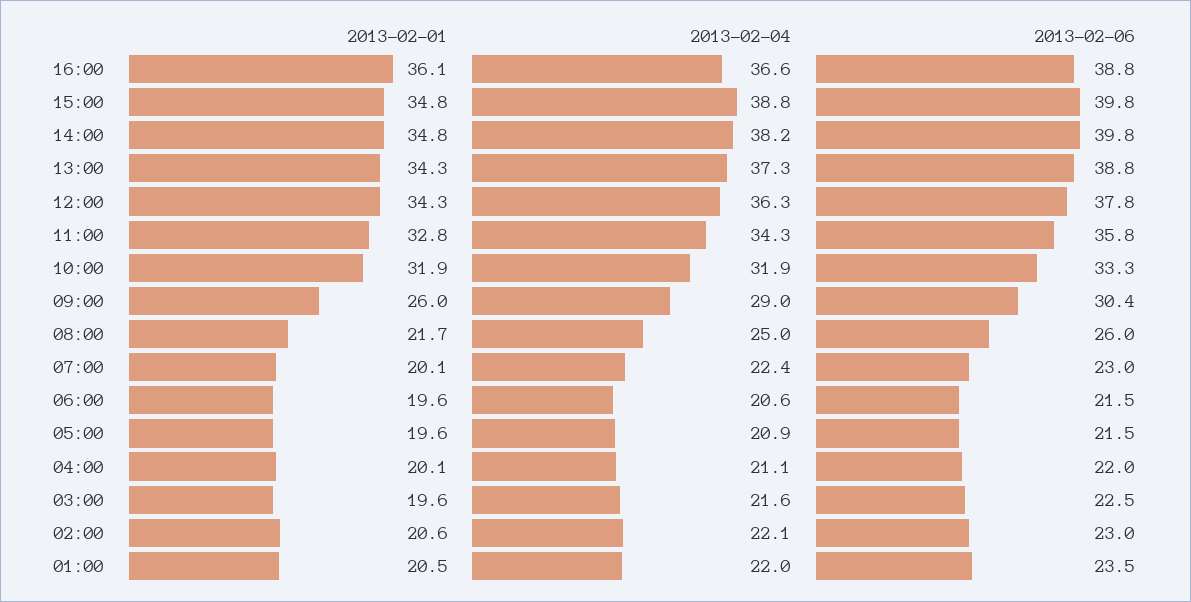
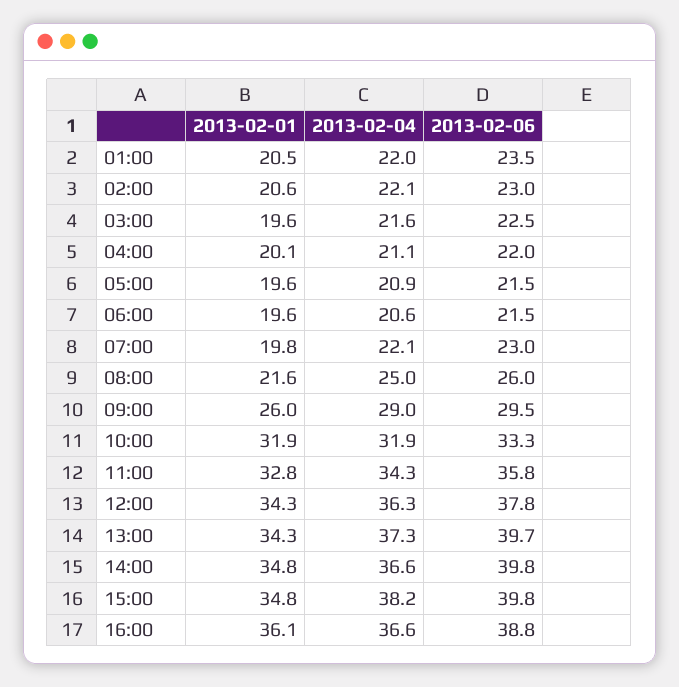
  {
    "2013-02-01": {
      "16:00": 36.1,
      "15:00": 34.8,
      "14:00": 34.8,
      "13:00": 34.3,
      "12:00": 34.3,
      "11:00": 32.8,
      "10:00": 31.9,
      "09:00": 26,
-     "08:00": 21.7,
+     "08:00": 21.6,
-     "07:00": 20.1,
+     "07:00": 19.8,
      "06:00": 19.6,
      "05:00": 19.6,
      "04:00": 20.1,
      "03:00": 19.6,
      "02:00": 20.6,
      "01:00": 20.5
    },
    "2013-02-04": {
      "16:00": 36.6,
-     "15:00": 38.8,
+     "15:00": 38.2,
-     "14:00": 38.2,
+     "14:00": 36.6,
      "13:00": 37.3,
      "12:00": 36.3,
      "11:00": 34.3,
      "10:00": 31.9,
      "09:00": 29,
      "08:00": 25,
-     "07:00": 22.4,
+     "07:00": 22.1,
      "06:00": 20.6,
      "05:00": 20.9,
      "04:00": 21.1,
      "03:00": 21.6,
      "02:00": 22.1,
      "01:00": 22
    },
    "2013-02-06": {
      "16:00": 38.8,
      "15:00": 39.8,
      "14:00": 39.8,
-     "13:00": 38.8,
+     "13:00": 39.7,
      "12:00": 37.8,
      "11:00": 35.8,
      "10:00": 33.3,
-     "09:00": 30.4,
+     "09:00": 29.5,
      "08:00": 26,
      "07:00": 23,
      "06:00": 21.5,
      "05:00": 21.5,
      "04:00": 22,
      "03:00": 22.5,
      "02:00": 23,
      "01:00": 23.5
    }
  }

